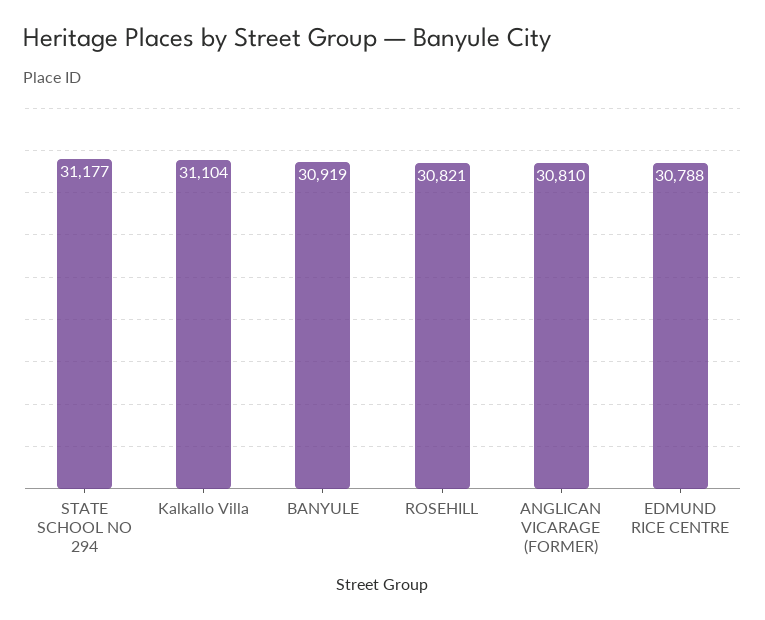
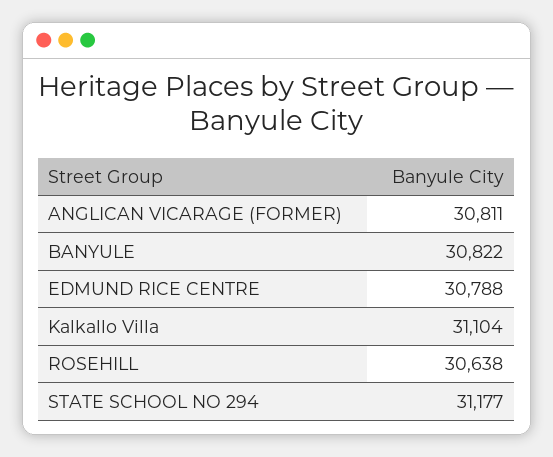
  {
    "STATE SCHOOL NO 294": 31177,
    "Kalkallo Villa": 31104,
-   "BANYULE": 30919,
+   "BANYULE": 30822,
-   "ROSEHILL": 30821,
+   "ROSEHILL": 30638,
-   "ANGLICAN VICARAGE (FORMER)": 30810,
+   "ANGLICAN VICARAGE (FORMER)": 30811,
    "EDMUND RICE CENTRE": 30788
  }

